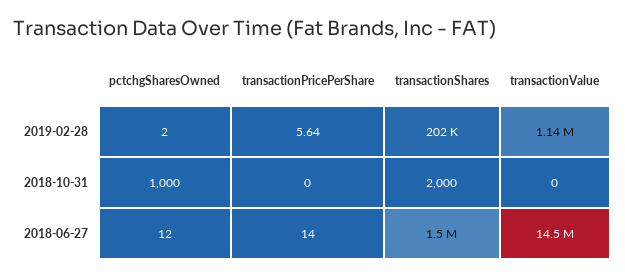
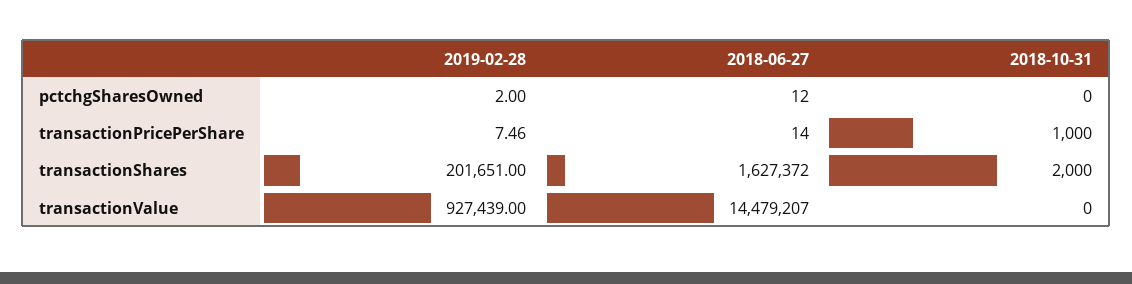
  {
    "pctchgSharesOwned": {
      "2019-02-28": 2,
-     "2018-10-31": 1000,
+     "2018-10-31": 0,
      "2018-06-27": 12
    },
    "transactionPricePerShare": {
-     "2019-02-28": 5.64,
+     "2019-02-28": 7.46,
-     "2018-10-31": 0,
+     "2018-10-31": 1000,
      "2018-06-27": 14
    },
    "transactionShares": {
      "2019-02-28": 201651,
      "2018-10-31": 2000,
-     "2018-06-27": 1500000
+     "2018-06-27": 1627372
    },
    "transactionValue": {
-     "2019-02-28": 1140000,
+     "2019-02-28": 927439,
      "2018-10-31": 0,
      "2018-06-27": 14479207
    }
  }

